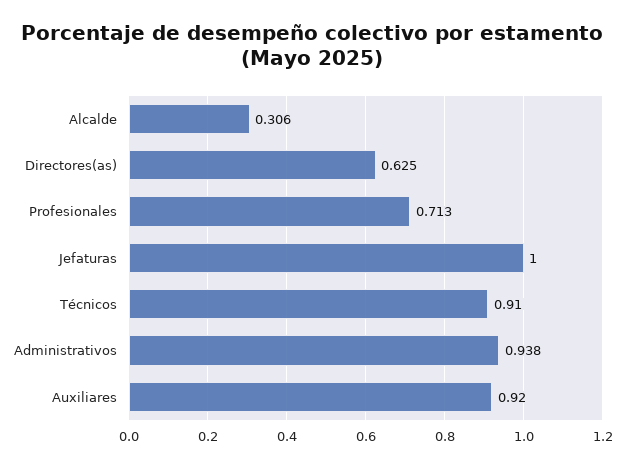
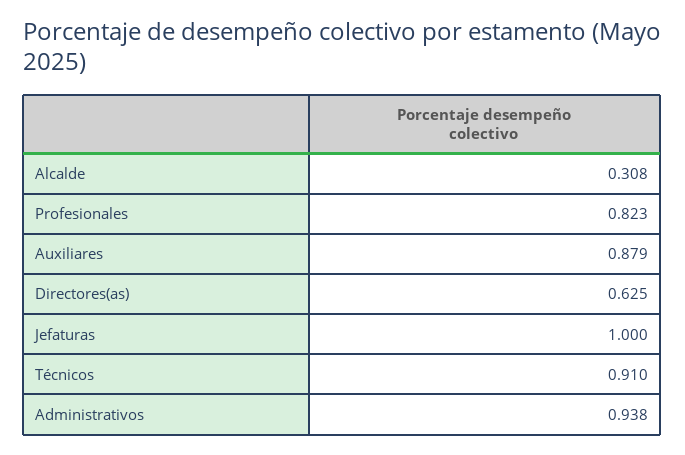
  {
-   "Alcalde": 0.306,
+   "Alcalde": 0.308,
    "Directores(as)": 0.625,
-   "Profesionales": 0.713,
+   "Profesionales": 0.823,
    "Jefaturas": 1,
    "Técnicos": 0.91,
    "Administrativos": 0.938,
-   "Auxiliares": 0.92
+   "Auxiliares": 0.879
  }

